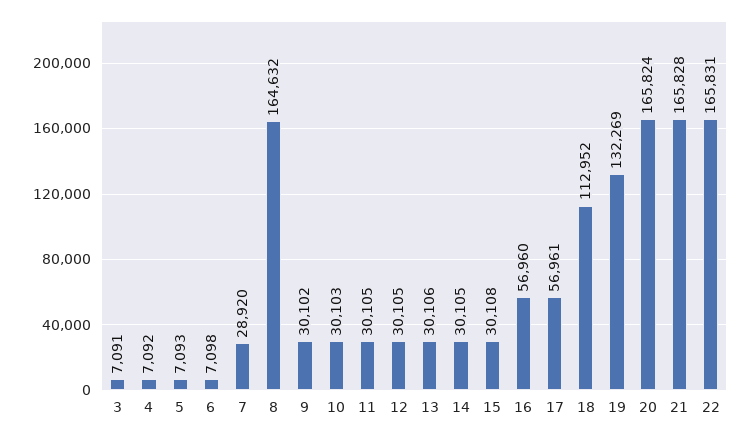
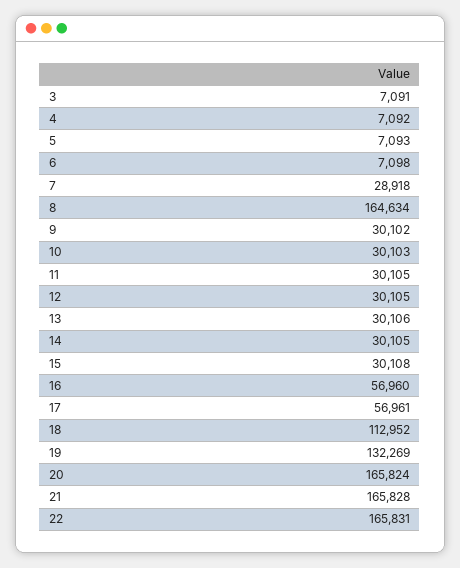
  {
    "3": 7091,
    "4": 7092,
    "5": 7093,
    "6": 7098,
-   "7": 28920,
+   "7": 28918,
-   "8": 164632,
+   "8": 164634,
    "9": 30102,
    "10": 30103,
    "11": 30105,
    "12": 30105,
    "13": 30106,
    "14": 30105,
    "15": 30108,
    "16": 56960,
    "17": 56961,
    "18": 112952,
    "19": 132269,
    "20": 165824,
    "21": 165828,
    "22": 165831
  }

